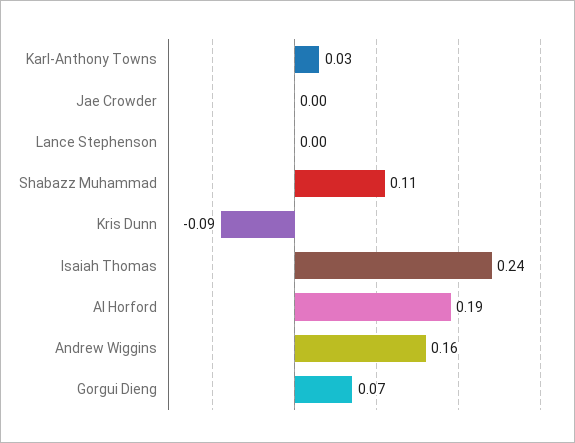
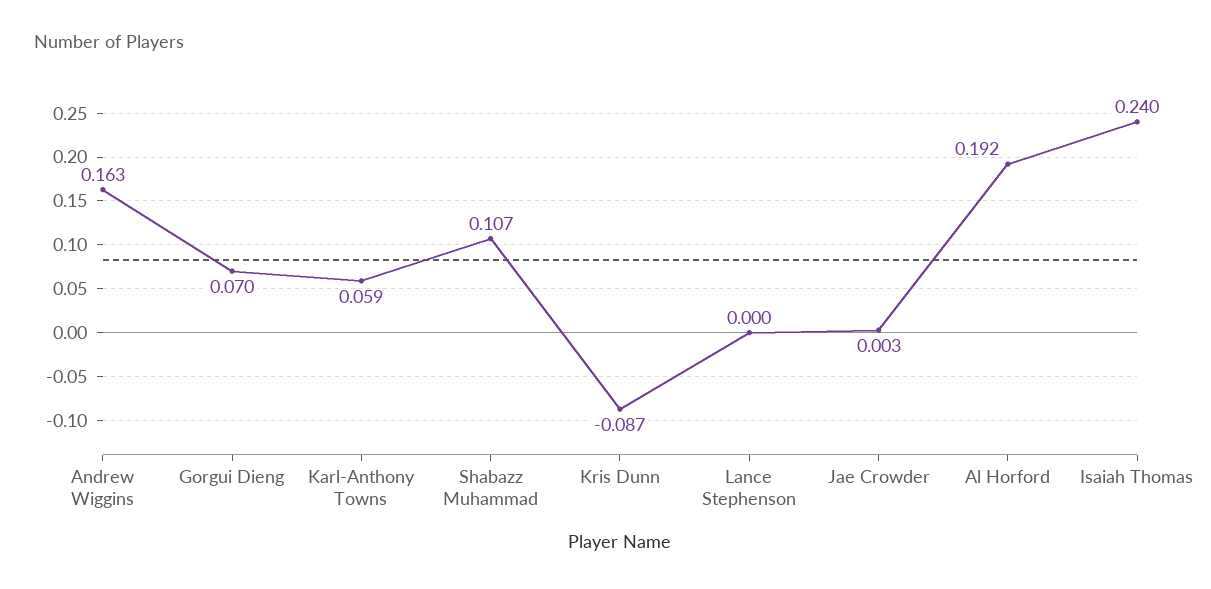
  {
-   "Karl-Anthony Towns": 0.03,
+   "Karl-Anthony Towns": 0.059,
    "Jae Crowder": 0.003,
    "Lance Stephenson": 0,
    "Shabazz Muhammad": 0.107,
    "Kris Dunn": -0.087,
    "Isaiah Thomas": 0.24,
    "Al Horford": 0.192,
    "Andrew Wiggins": 0.163,
    "Gorgui Dieng": 0.07
  }

